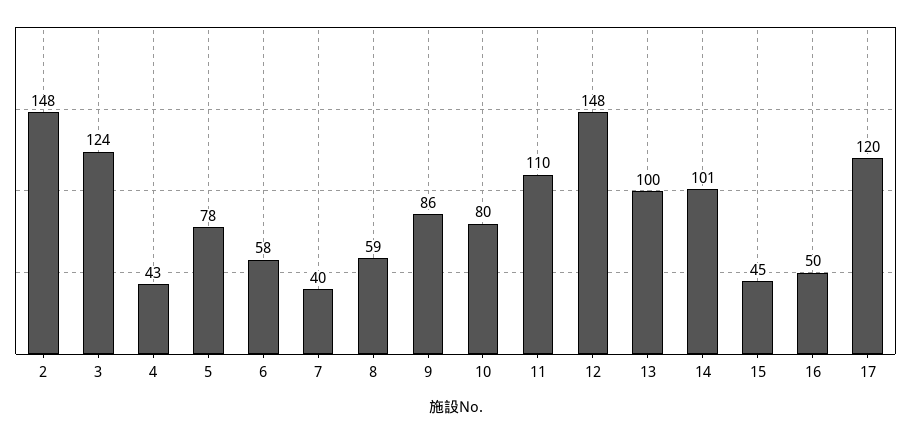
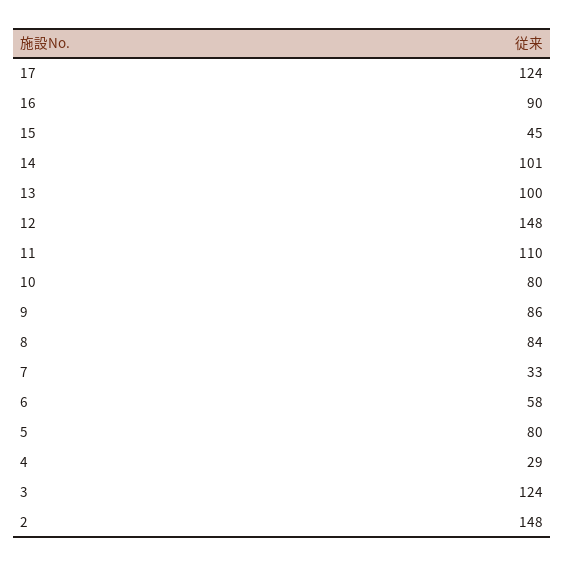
  {
    "2": 148,
    "3": 124,
-   "4": 43,
+   "4": 29,
-   "5": 78,
+   "5": 80,
    "6": 58,
-   "7": 40,
+   "7": 33,
-   "8": 59,
+   "8": 84,
    "9": 86,
    "10": 80,
    "11": 110,
    "12": 148,
    "13": 100,
    "14": 101,
    "15": 45,
-   "16": 50,
+   "16": 90,
-   "17": 120
+   "17": 124
  }

